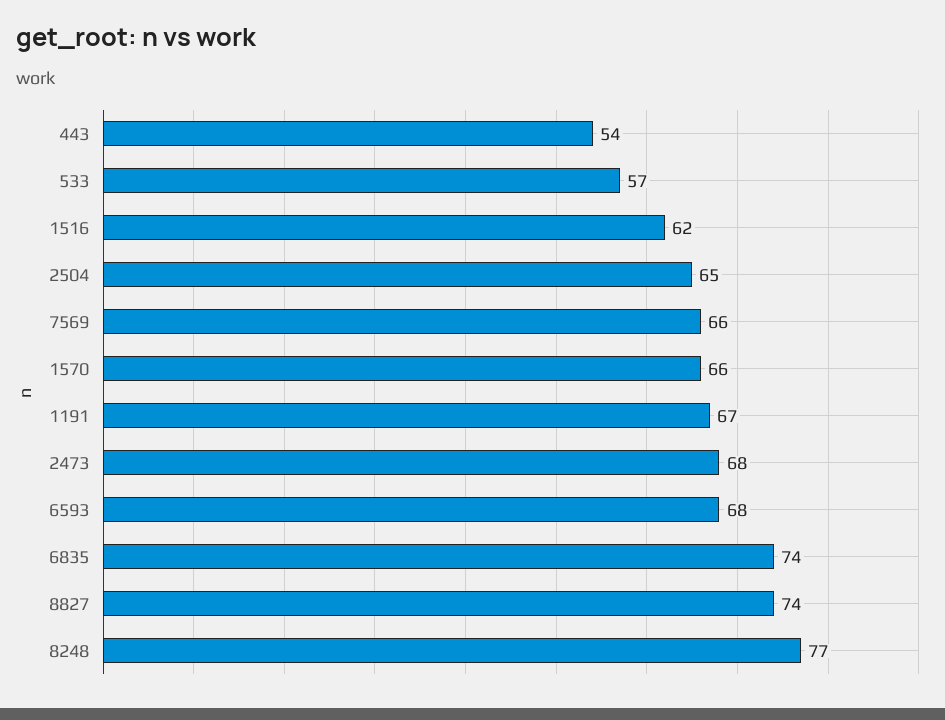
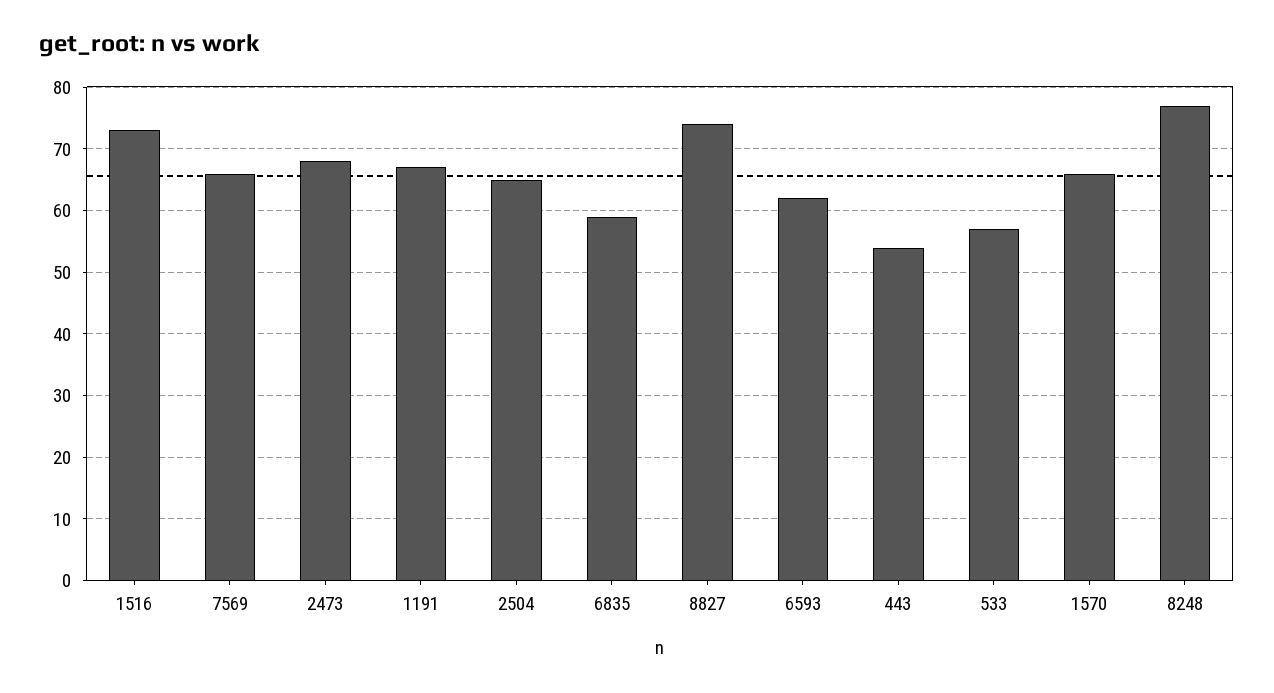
  {
    "443": 54,
    "533": 57,
-   "1516": 62,
+   "1516": 73,
    "2504": 65,
    "7569": 66,
    "1570": 66,
    "1191": 67,
    "2473": 68,
-   "6593": 68,
+   "6593": 62,
-   "6835": 74,
+   "6835": 59,
    "8827": 74,
    "8248": 77
  }

